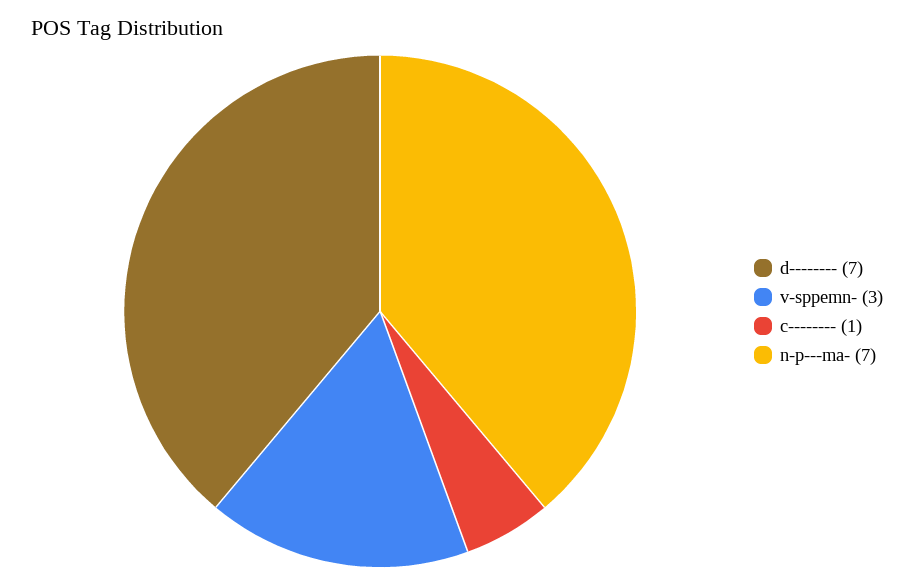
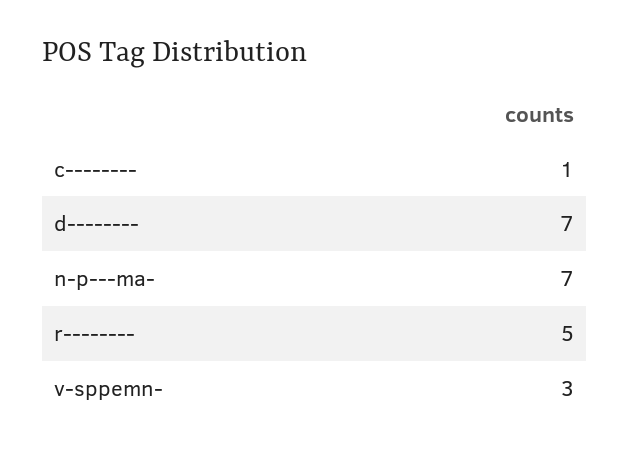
  {
    "d--------": 7,
    "v-sppemn-": 3,
    "c--------": 1,
-   "n-p---ma-": 7
+   "n-p---ma-": 7,
+   "r--------": 5
  }

